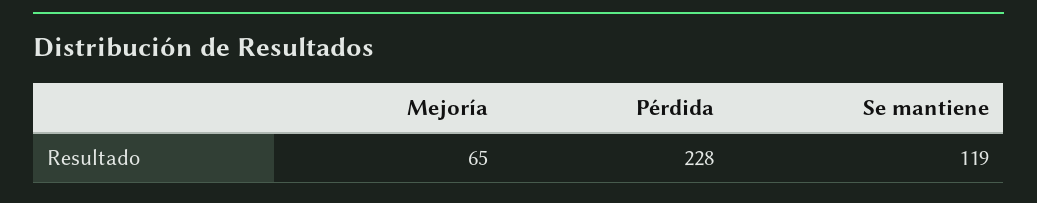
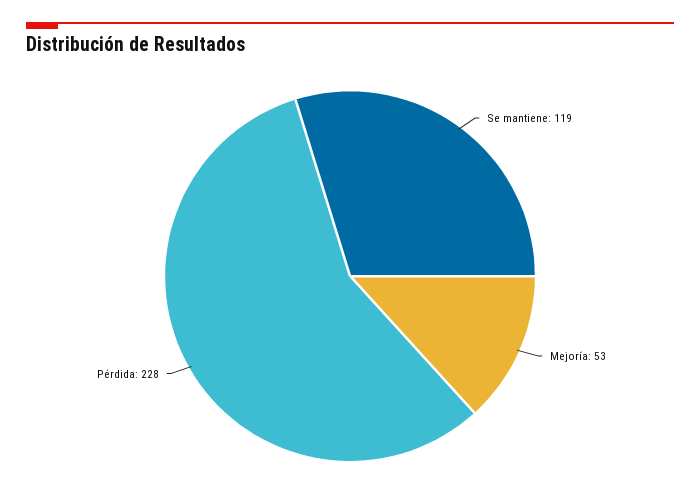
  {
-   "Mejoría": 65,
+   "Mejoría": 53,
    "Pérdida": 228,
    "Se mantiene": 119
  }

